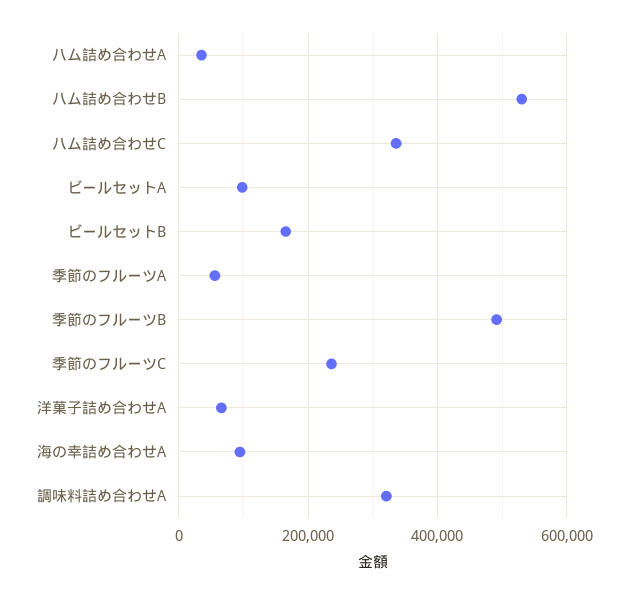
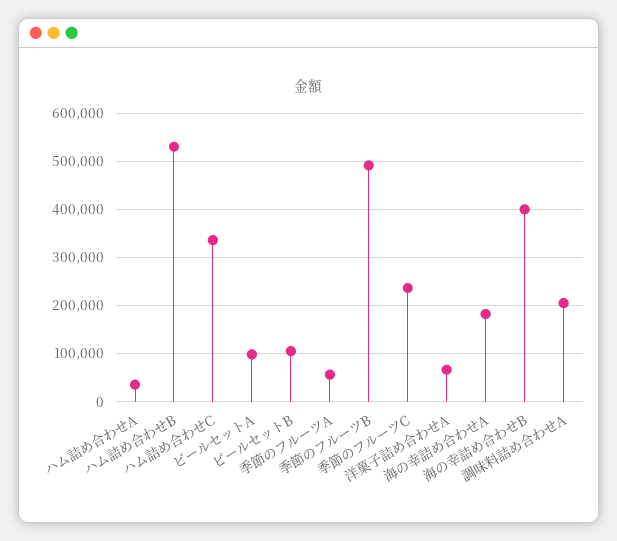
  {
    "ハム詰め合わせA": 40000,
    "ハム詰め合わせB": 540000,
    "ハム詰め合わせC": 340000,
    "ビールセットA": 100000,
-   "ビールセットB": 160000,
+   "ビールセットB": 100000,
    "季節のフルーツA": 60000,
    "季節のフルーツB": 500000,
    "季節のフルーツC": 240000,
    "洋菓子詰め合わせA": 60000,
-   "海の幸詰め合わせA": 100000,
+   "海の幸詰め合わせA": 180000,
-   "調味料詰め合わせA": 320000
+   "調味料詰め合わせA": 200000,
+   "海の幸詰め合わせB": 400000
  }

